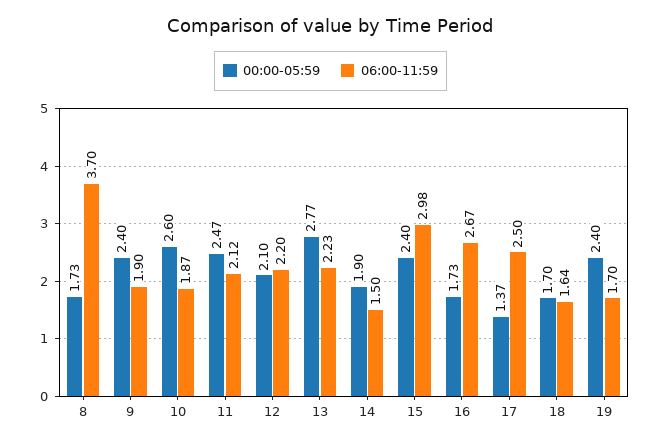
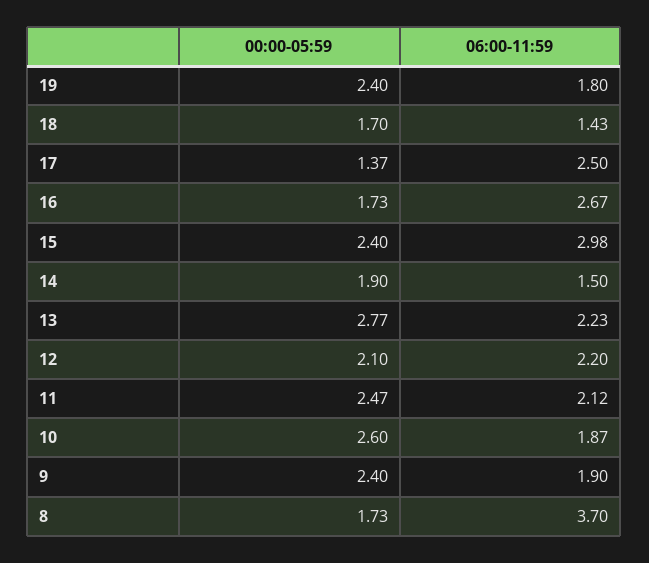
  {
    "00:00-05:59": {
      "8": 1.73,
      "9": 2.4,
      "10": 2.6,
      "11": 2.47,
      "12": 2.1,
      "13": 2.77,
      "14": 1.9,
      "15": 2.4,
      "16": 1.73,
      "17": 1.37,
      "18": 1.7,
      "19": 2.4
    },
    "06:00-11:59": {
      "8": 3.7,
      "9": 1.9,
      "10": 1.87,
      "11": 2.12,
      "12": 2.2,
      "13": 2.23,
      "14": 1.5,
      "15": 2.98,
      "16": 2.67,
      "17": 2.5,
-     "18": 1.64,
+     "18": 1.43,
-     "19": 1.7
+     "19": 1.8
    }
  }

